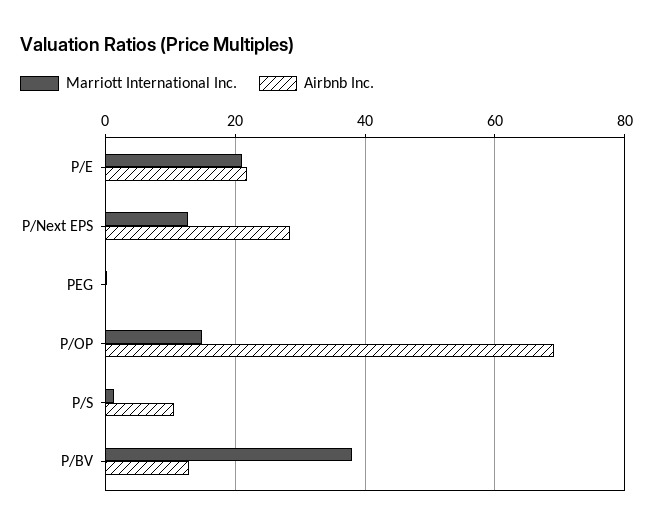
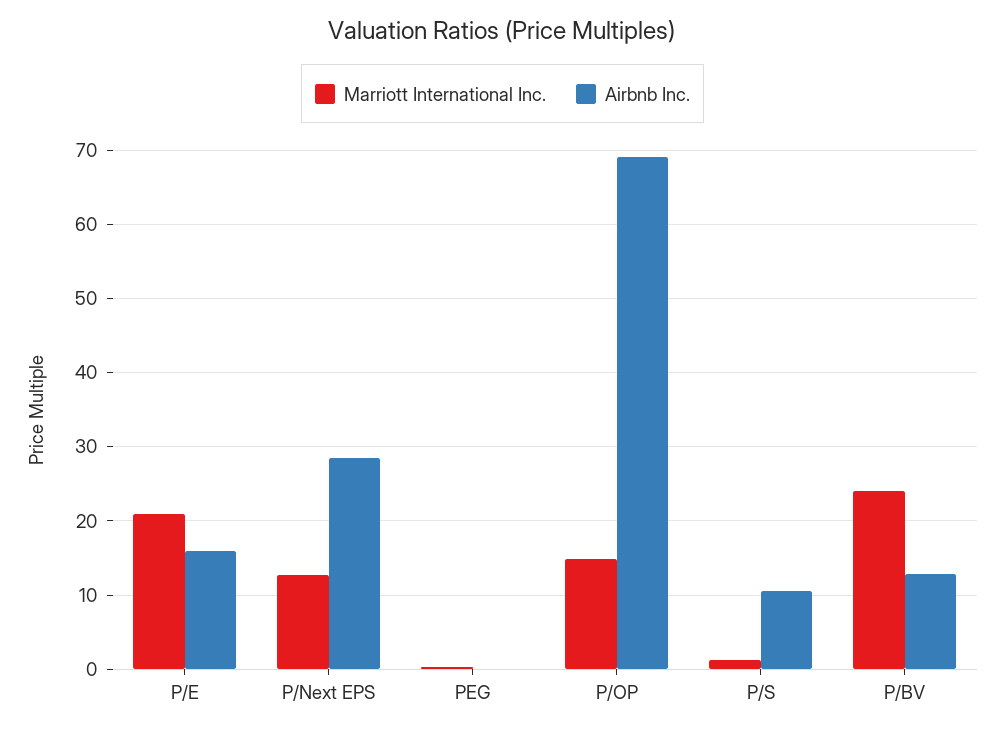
  {
    "Marriott International Inc.": {
      "P/E": 21,
      "P/Next EPS": 13,
      "PEG": 0,
      "P/OP": 15,
      "P/S": 1,
-     "P/BV": 38
+     "P/BV": 24
    },
    "Airbnb Inc.": {
-     "P/E": 22,
+     "P/E": 16,
      "P/Next EPS": 28,
      "PEG": 0,
      "P/OP": 69,
      "P/S": 11,
      "P/BV": 13
    }
  }

